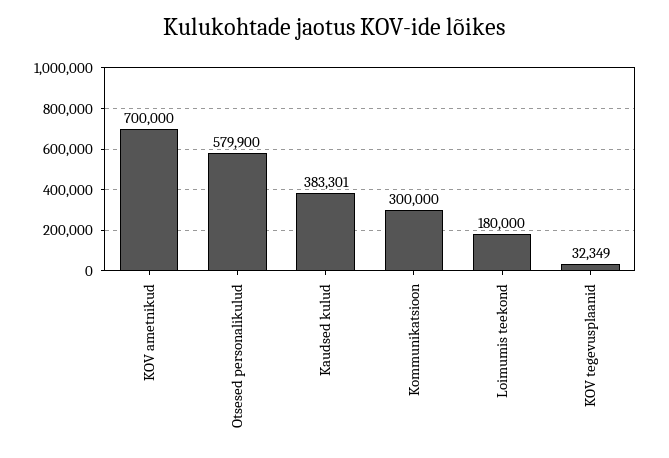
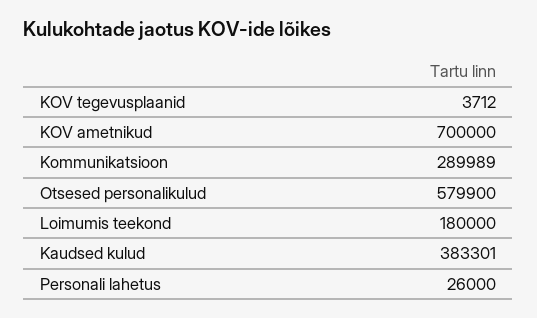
  {
    "KOV ametnikud": 700000,
    "Otsesed personalikulud": 579900,
    "Kaudsed kulud": 383301,
-   "Kommunikatsioon": 300000,
+   "Kommunikatsioon": 289989,
    "Loimumis teekond": 180000,
-   "KOV tegevusplaanid": 32349
+   "KOV tegevusplaanid": 3712,
+   "Personali lahetus": 26000
  }

